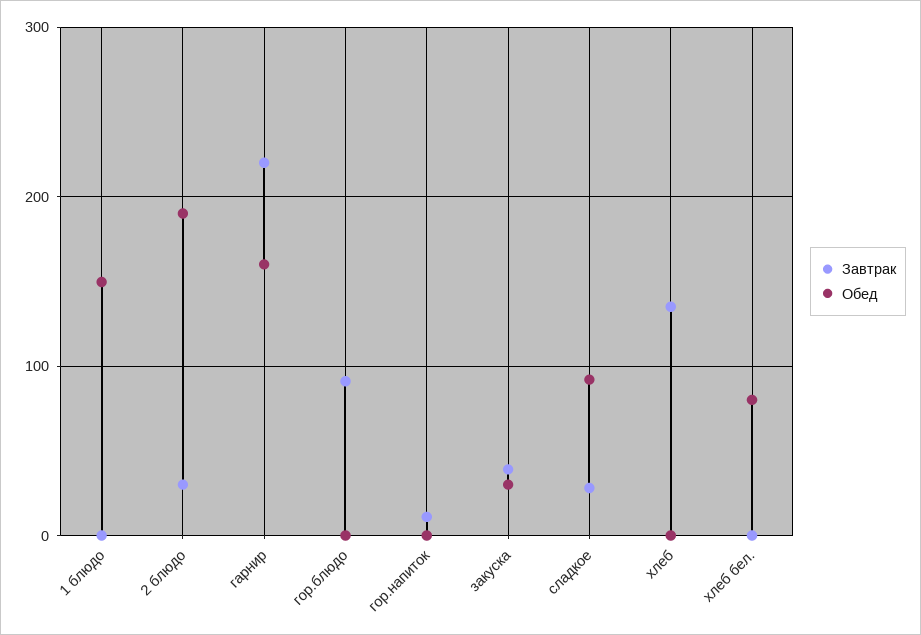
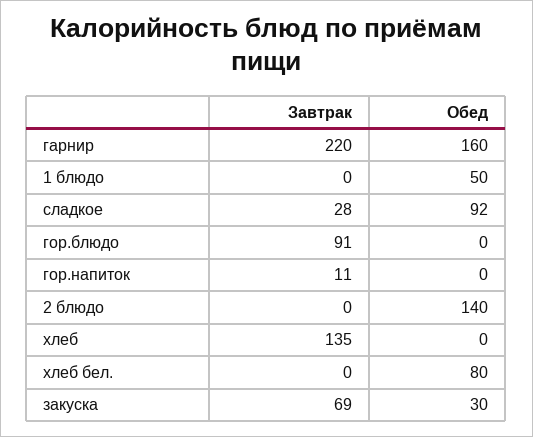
  {
    "Завтрак": {
      "1 блюдо": 0,
-     "2 блюдо": 30,
+     "2 блюдо": 0,
      "гарнир": 220,
      "гор.блюдо": 91,
      "гор.напиток": 11,
-     "закуска": 40,
+     "закуска": 69,
      "сладкое": 28,
      "хлеб": 135,
      "хлеб бел.": 0
    },
    "Обед": {
-     "1 блюдо": 150,
+     "1 блюдо": 50,
-     "2 блюдо": 190,
+     "2 блюдо": 140,
      "гарнир": 160,
      "гор.блюдо": 0,
      "гор.напиток": 0,
      "закуска": 30,
      "сладкое": 92,
      "хлеб": 0,
      "хлеб бел.": 80
    }
  }

